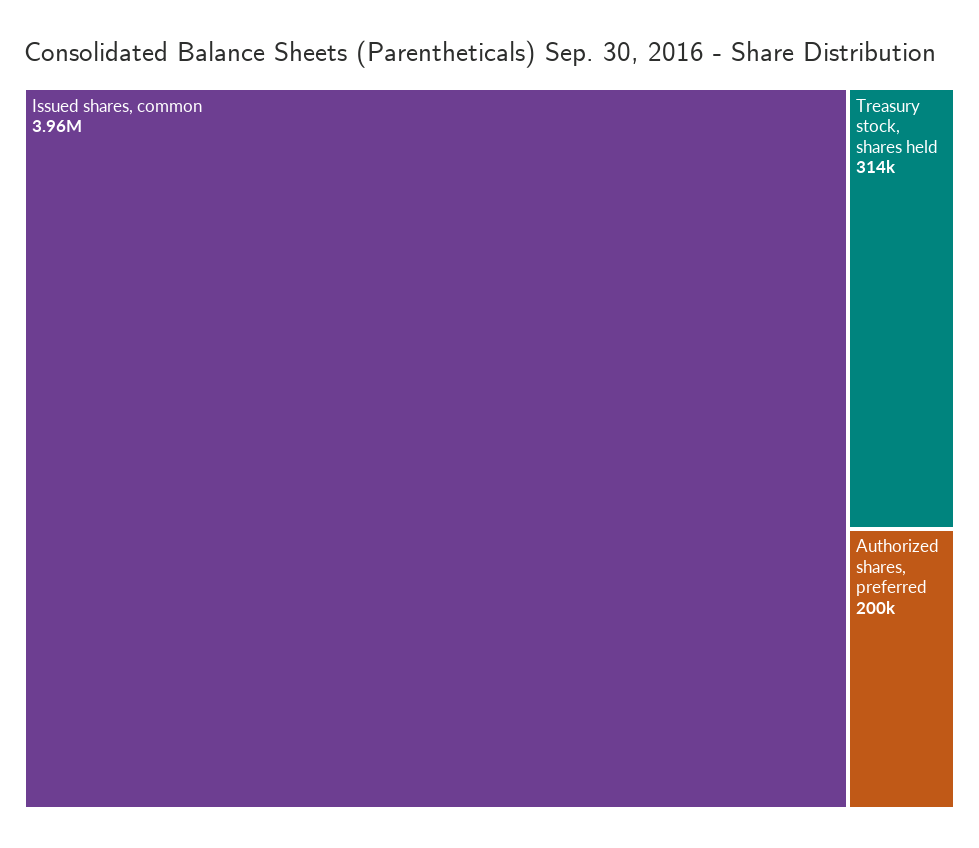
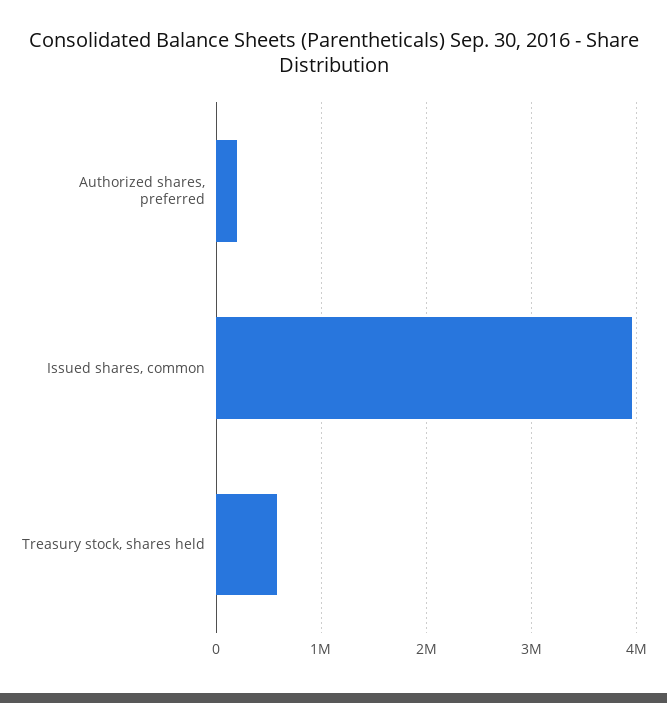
  {
    "Issued shares, common": 3960000,
-   "Treasury stock, shares held": 314000,
+   "Treasury stock, shares held": 600000,
    "Authorized shares, preferred": 200000
  }

